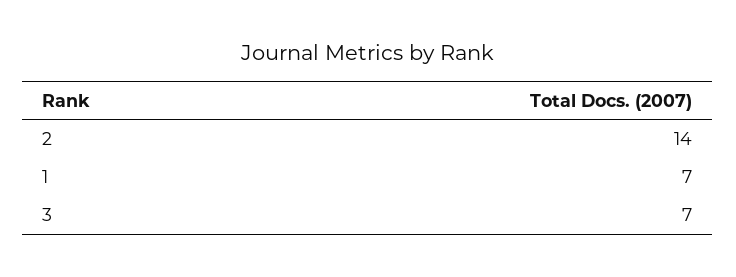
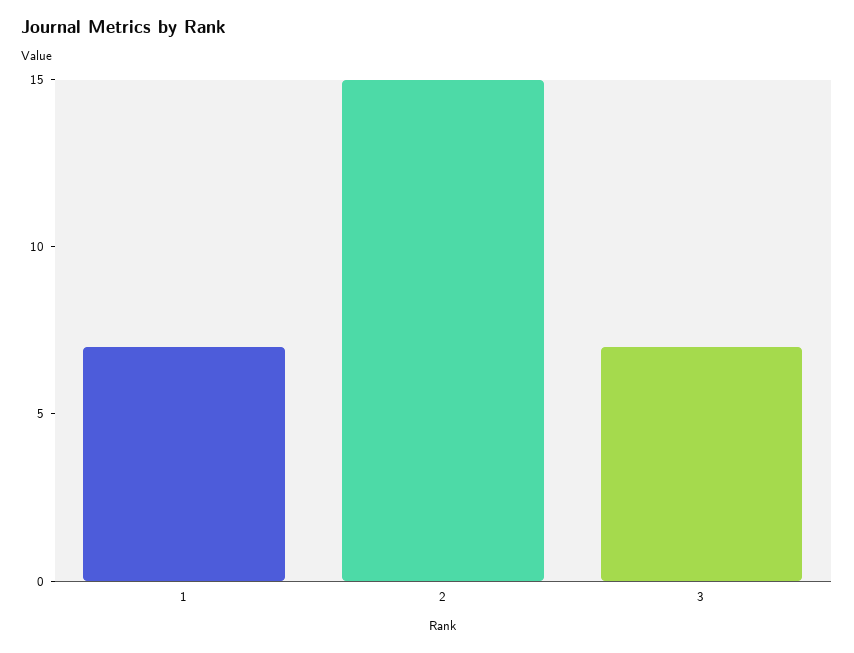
  {
-   "2": 14,
+   "2": 15,
    "1": 7,
    "3": 7
  }

